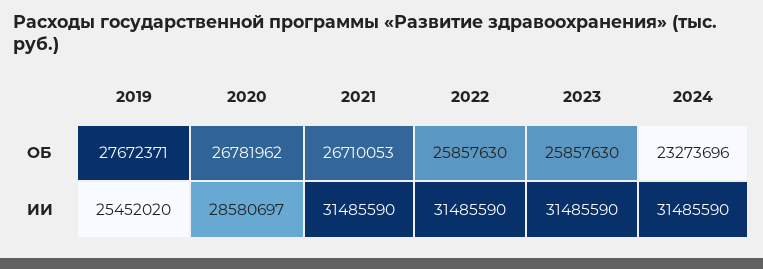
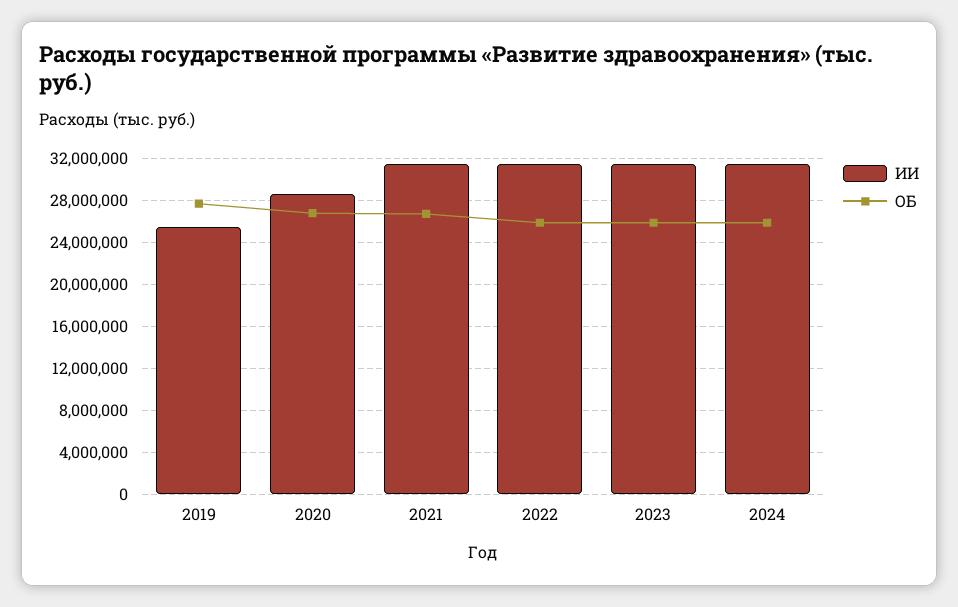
  {
    "ОБ": {
      "2019": 27672371,
      "2020": 26781962,
      "2021": 26710053,
      "2022": 25857630,
      "2023": 25857630,
-     "2024": 23273696
+     "2024": 26000000
    },
    "ИИ": {
      "2019": 25452020,
      "2020": 28580697,
      "2021": 31485590,
      "2022": 31485590,
      "2023": 31485590,
      "2024": 31485590
    }
  }

